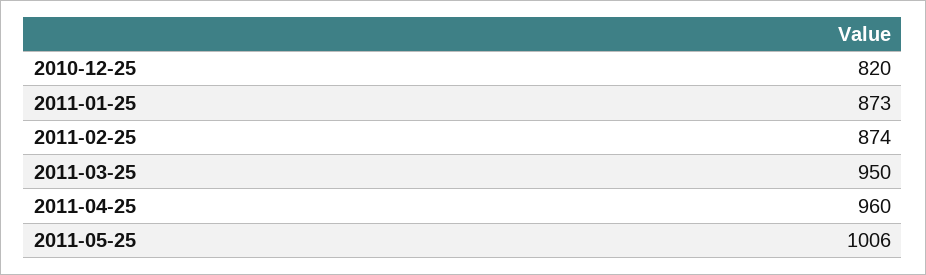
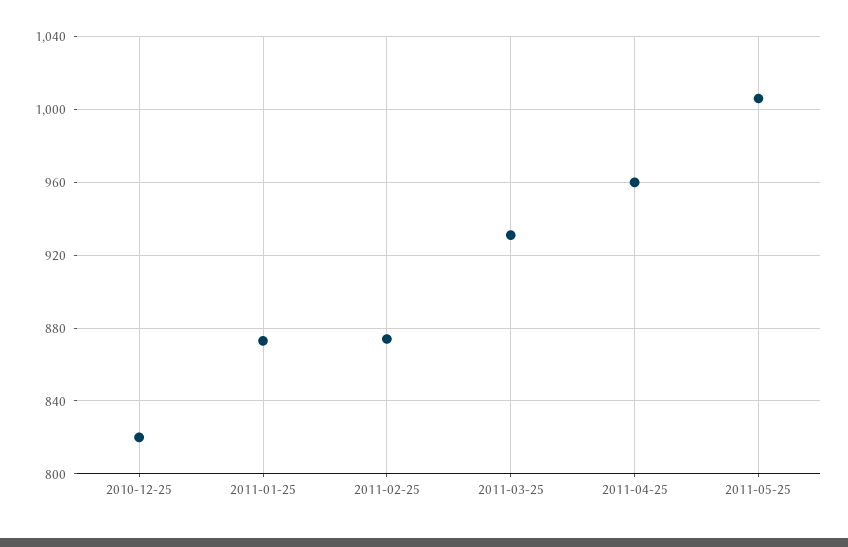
  {
    "2010-12-25": 820,
    "2011-01-25": 873,
    "2011-02-25": 874,
-   "2011-03-25": 950,
+   "2011-03-25": 930,
    "2011-04-25": 960,
    "2011-05-25": 1006
  }

